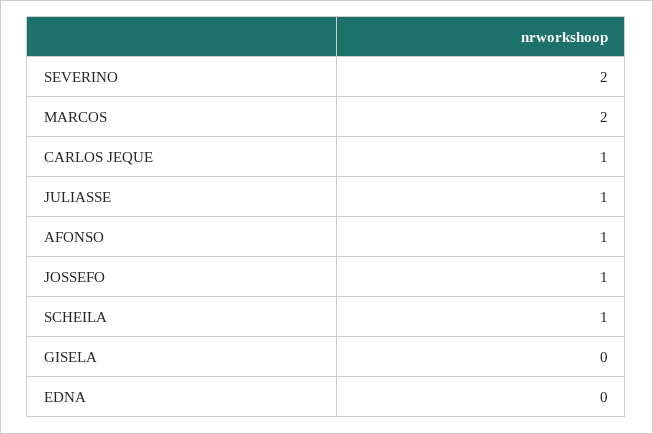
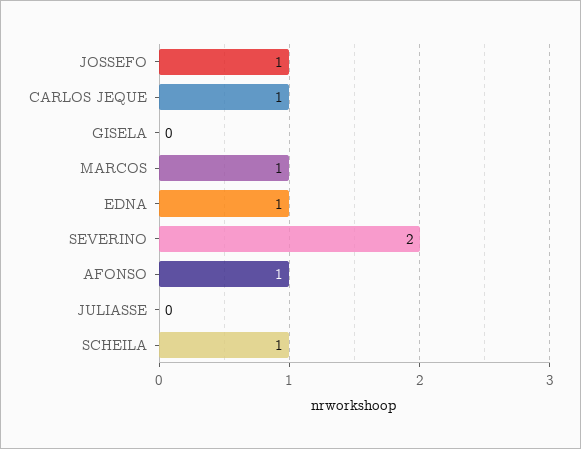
  {
    "SEVERINO": 2,
-   "MARCOS": 2,
+   "MARCOS": 1,
    "CARLOS JEQUE": 1,
-   "JULIASSE": 1,
+   "JULIASSE": 0,
    "AFONSO": 1,
    "JOSSEFO": 1,
    "SCHEILA": 1,
    "GISELA": 0,
-   "EDNA": 0
+   "EDNA": 1
  }

